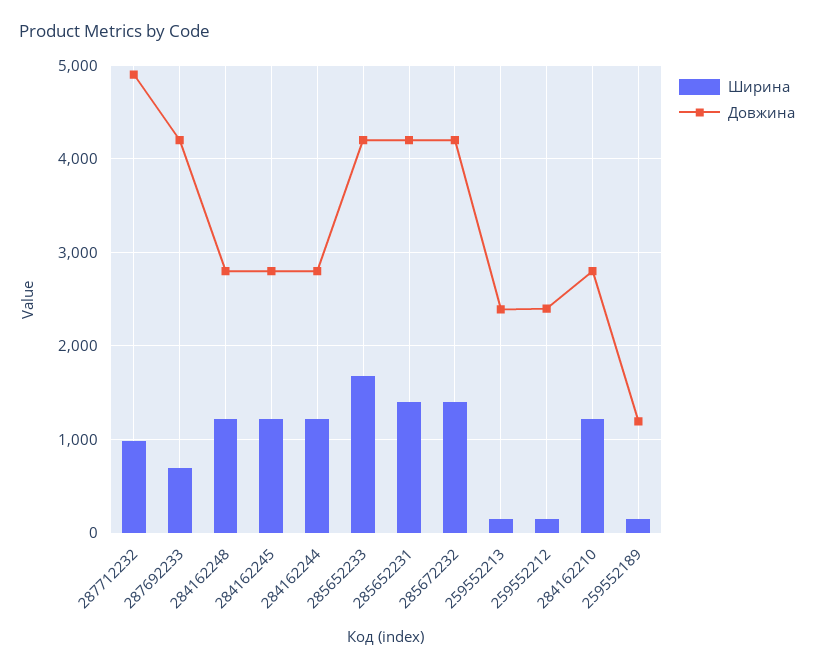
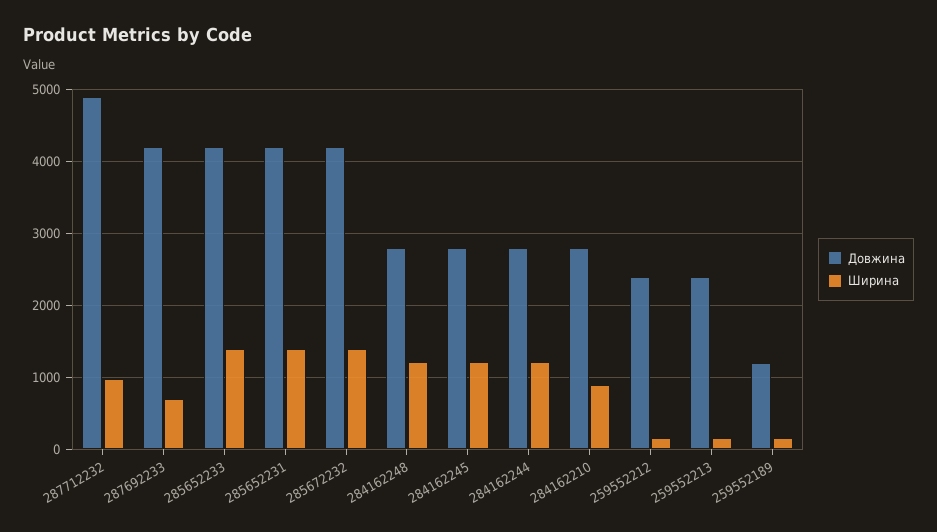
  {
    "Ширина": {
      "287712232": 1000,
      "287692233": 700,
      "284162248": 1200,
      "284162245": 1200,
      "284162244": 1200,
-     "285652233": 1700,
+     "285652233": 1400,
      "285652231": 1400,
      "285672232": 1400,
      "259552213": 200,
      "259552212": 200,
-     "284162210": 1200,
+     "284162210": 900,
      "259552189": 200
    },
    "Довжина": {
      "287712232": 4900,
      "287692233": 4200,
      "284162248": 2800,
      "284162245": 2800,
      "284162244": 2800,
      "285652233": 4200,
      "285652231": 4200,
      "285672232": 4200,
      "259552213": 2400,
      "259552212": 2400,
      "284162210": 2800,
      "259552189": 1200
    }
  }

